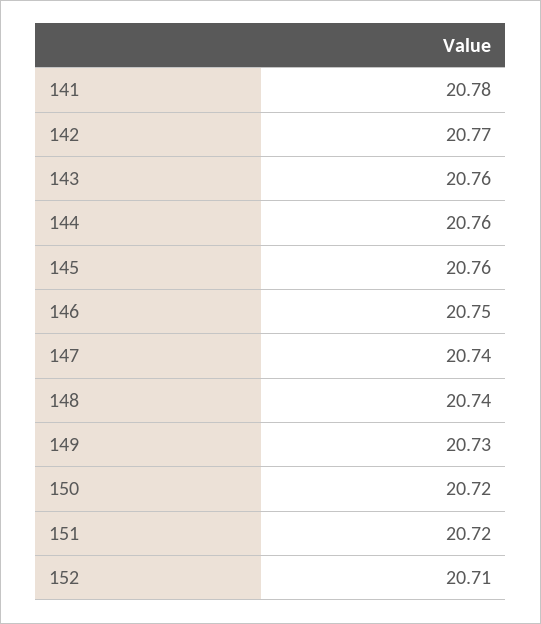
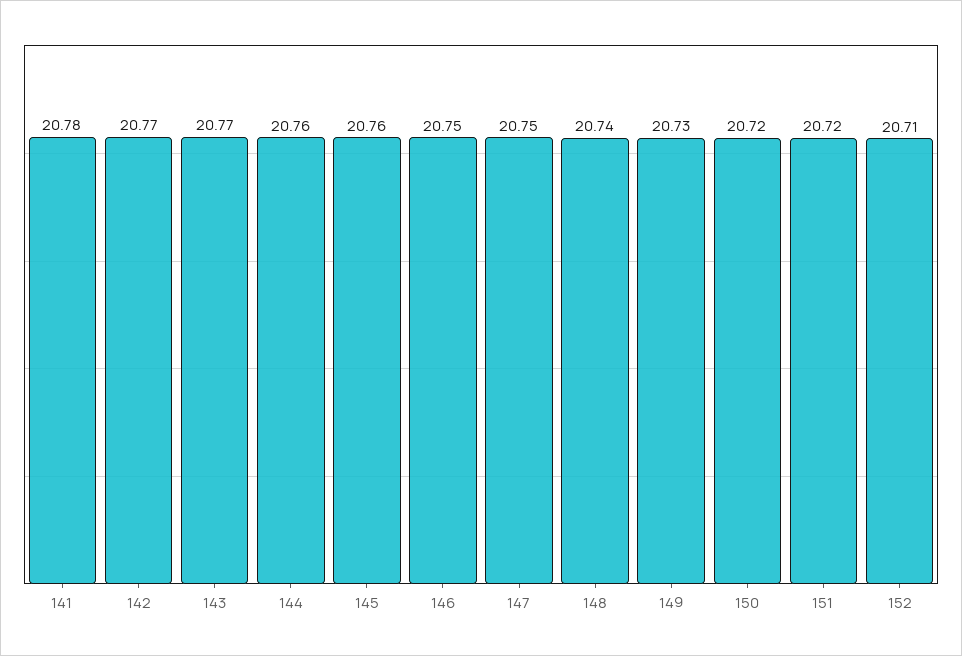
  {
    "141": 20.78,
    "142": 20.77,
-   "143": 20.76,
+   "143": 20.77,
    "144": 20.76,
    "145": 20.76,
    "146": 20.75,
-   "147": 20.74,
+   "147": 20.75,
    "148": 20.74,
    "149": 20.73,
    "150": 20.72,
    "151": 20.72,
    "152": 20.71
  }

